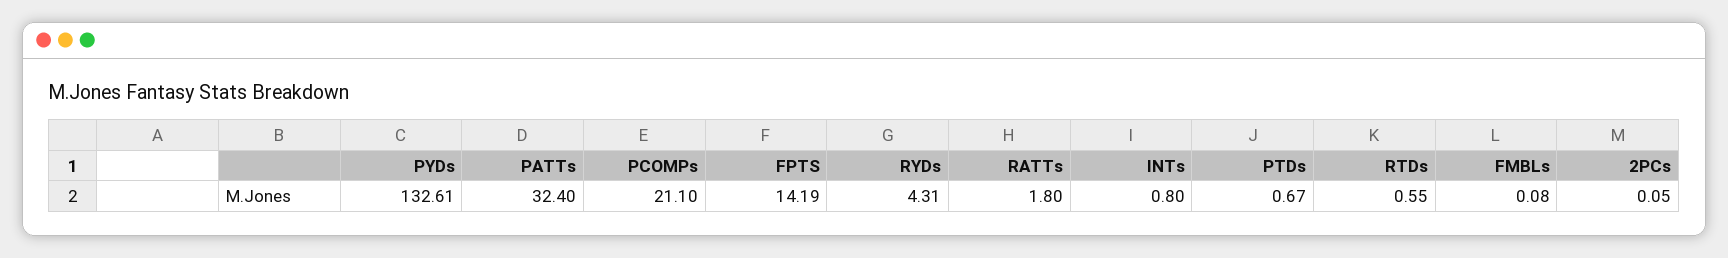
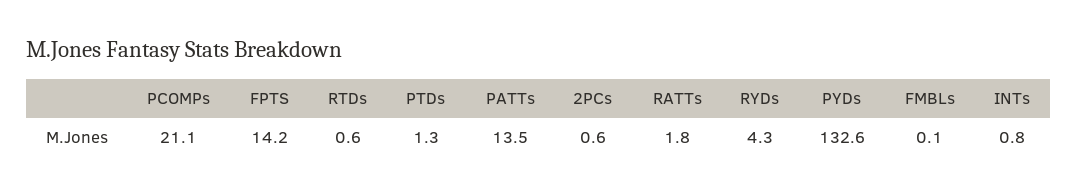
  {
    "PYDs": 132.61,
-   "PATTs": 32.4,
+   "PATTs": 13.5,
    "PCOMPs": 21.1,
    "FPTS": 14.19,
    "RYDs": 4.31,
    "RATTs": 1.8,
    "INTs": 0.8,
-   "PTDs": 0.67,
+   "PTDs": 1.3,
    "RTDs": 0.55,
    "FMBLs": 0.08,
-   "2PCs": 0.05
+   "2PCs": 0.6
  }

